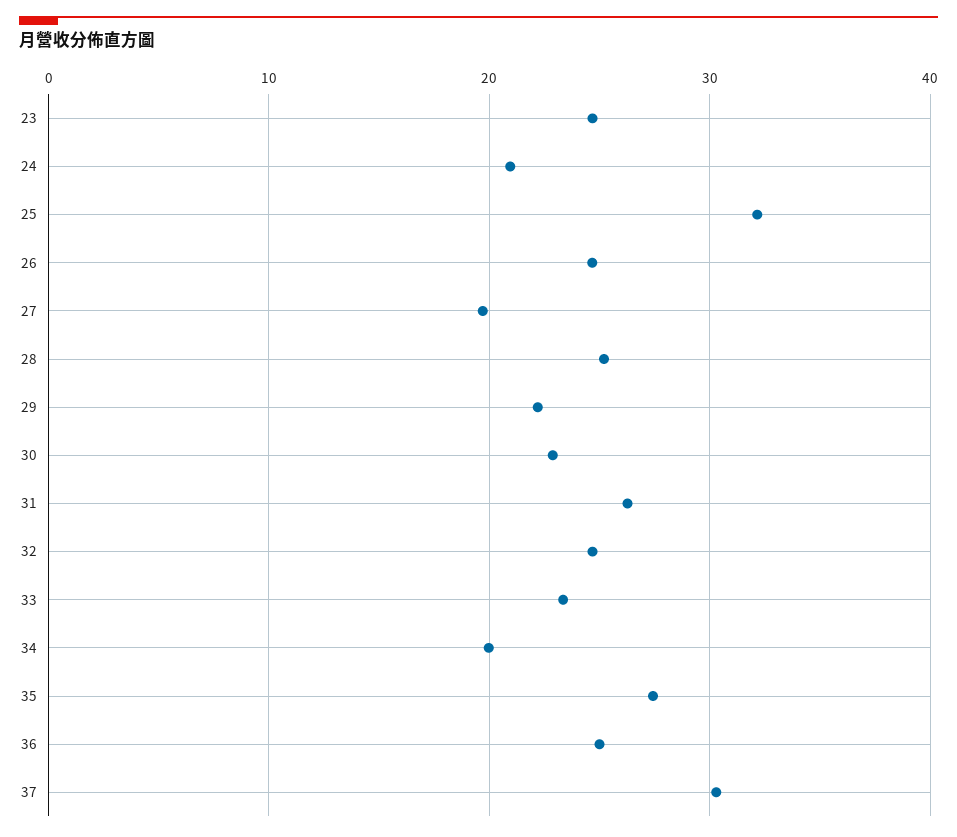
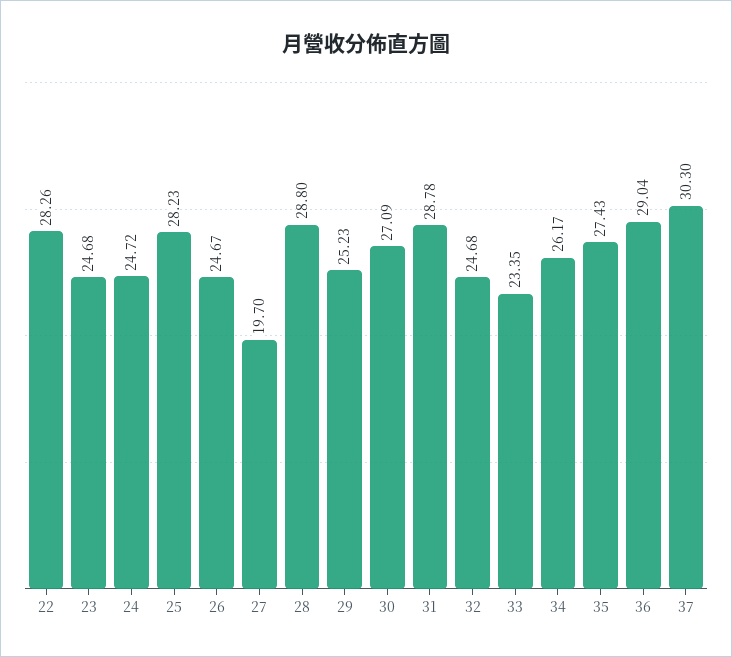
  {
    "23": 24.68,
-   "24": 21,
+   "24": 24.72,
-   "25": 32,
+   "25": 28.23,
    "26": 24.67,
    "27": 19.7,
-   "28": 25,
+   "28": 28.8,
-   "29": 22,
+   "29": 25.23,
-   "30": 23,
+   "30": 27.09,
-   "31": 26,
+   "31": 28.78,
    "32": 24.68,
    "33": 23.35,
-   "34": 20,
+   "34": 26.17,
    "35": 27.43,
-   "36": 25,
+   "36": 29.04,
-   "37": 30.3
+   "37": 30.3,
+   "22": 28.26
  }

